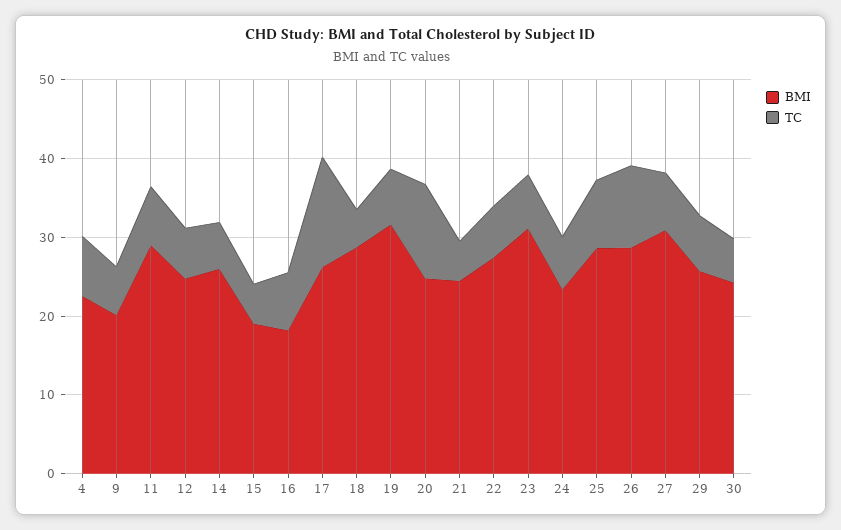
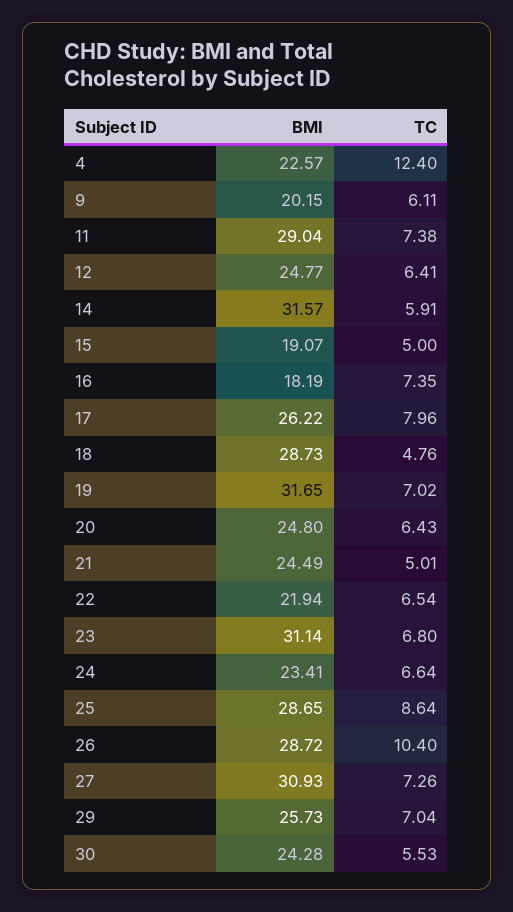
  {
    "BMI": {
      "4": 22.57,
      "9": 20.15,
      "11": 29.04,
      "12": 24.77,
-     "14": 26,
+     "14": 31.57,
      "15": 19.07,
      "16": 18.19,
      "17": 26.22,
      "18": 28.73,
      "19": 31.65,
      "20": 24.8,
      "21": 24.49,
-     "22": 28,
+     "22": 21.94,
      "23": 31.14,
      "24": 23.41,
      "25": 28.65,
      "26": 28.72,
      "27": 30.93,
      "29": 25.73,
      "30": 24.28
    },
    "TC": {
-     "4": 8,
+     "4": 12.4,
      "9": 6.11,
      "11": 7.38,
      "12": 6.41,
      "14": 5.91,
      "15": 5,
      "16": 7.35,
-     "17": 14,
+     "17": 7.96,
      "18": 4.76,
      "19": 7.02,
-     "20": 12,
+     "20": 6.43,
      "21": 5.01,
      "22": 6.54,
      "23": 6.8,
      "24": 6.64,
      "25": 8.64,
      "26": 10.4,
      "27": 7.26,
      "29": 7.04,
      "30": 5.53
    }
  }

